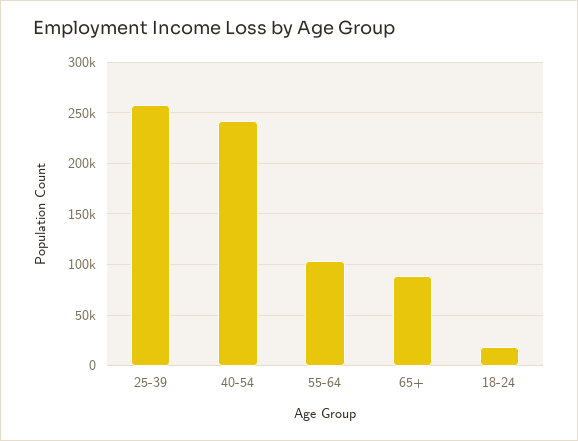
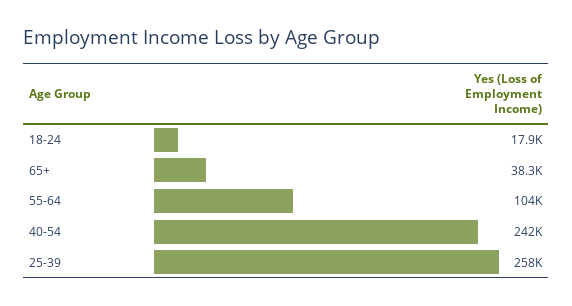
  {
    "25-39": 258000,
    "40-54": 242000,
    "55-64": 104000,
-   "65+": 90000,
+   "65+": 38300,
    "18-24": 17900
  }

